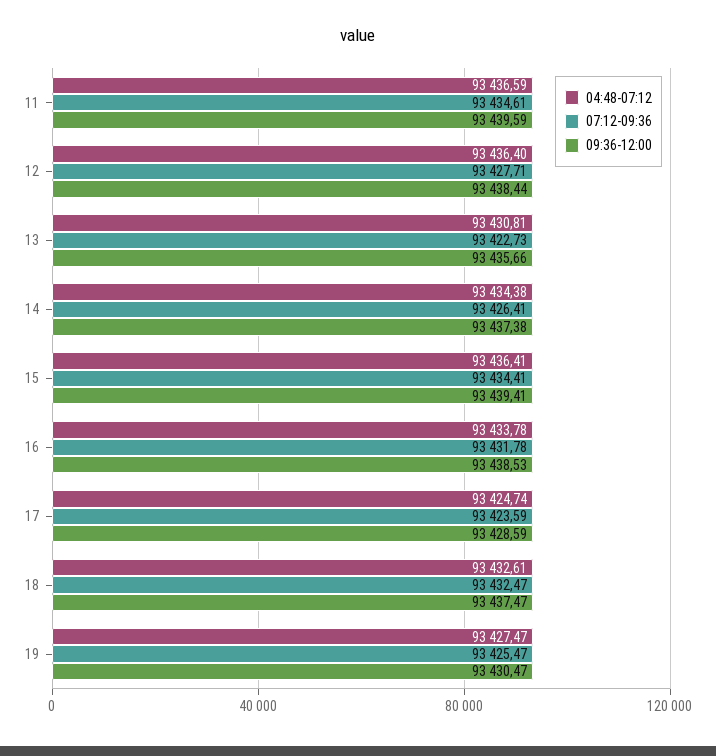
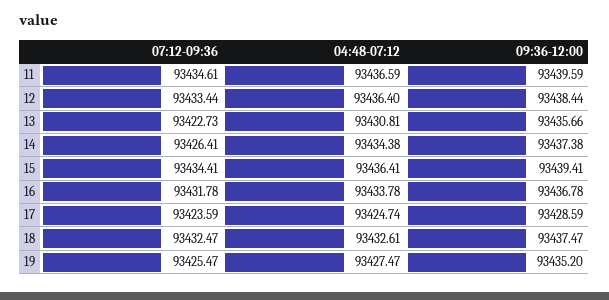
  {
    "04:48-07:12": {
      "11": 93436.59,
      "12": 93436.4,
      "13": 93430.81,
      "14": 93434.38,
      "15": 93436.41,
      "16": 93433.78,
      "17": 93424.74,
      "18": 93432.61,
      "19": 93427.47
    },
    "07:12-09:36": {
      "11": 93434.61,
-     "12": 93427.71,
+     "12": 93433.44,
      "13": 93422.73,
      "14": 93426.41,
      "15": 93434.41,
      "16": 93431.78,
      "17": 93423.59,
      "18": 93432.47,
      "19": 93425.47
    },
    "09:36-12:00": {
      "11": 93439.59,
      "12": 93438.44,
      "13": 93435.66,
      "14": 93437.38,
      "15": 93439.41,
-     "16": 93438.53,
+     "16": 93436.78,
      "17": 93428.59,
      "18": 93437.47,
-     "19": 93430.47
+     "19": 93435.2
    }
  }

